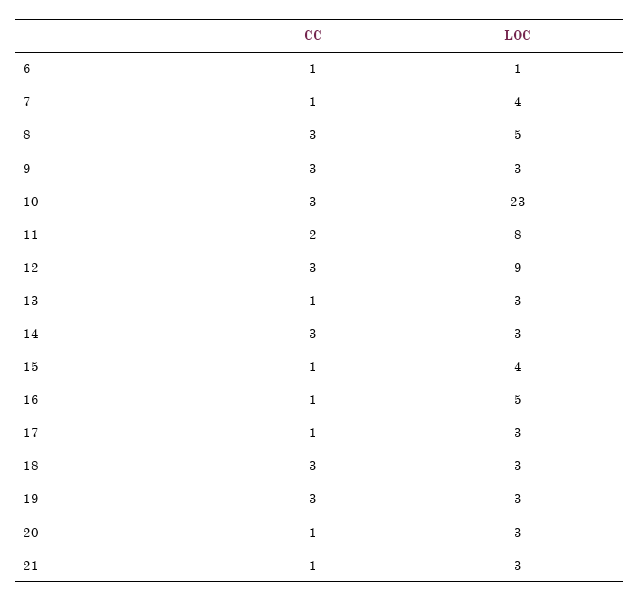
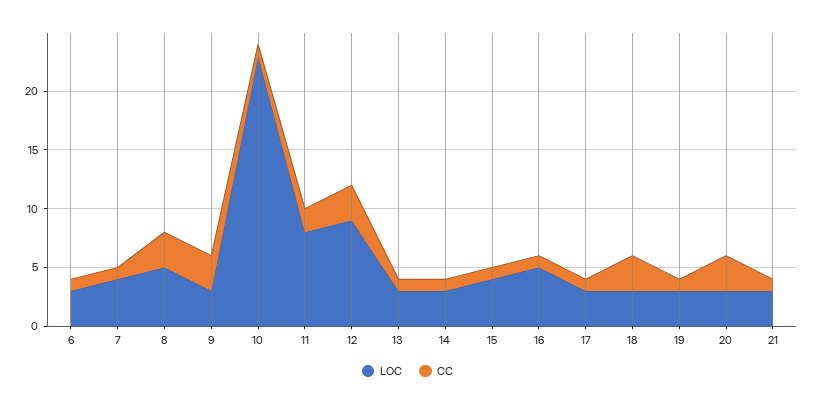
  {
    "CC": {
      "6": 1,
      "7": 1,
      "8": 3,
      "9": 3,
-     "10": 3,
+     "10": 1,
      "11": 2,
      "12": 3,
      "13": 1,
-     "14": 3,
+     "14": 1,
      "15": 1,
      "16": 1,
      "17": 1,
      "18": 3,
-     "19": 3,
+     "19": 1,
-     "20": 1,
+     "20": 3,
      "21": 1
    },
    "LOC": {
-     "6": 1,
+     "6": 3,
      "7": 4,
      "8": 5,
      "9": 3,
      "10": 23,
      "11": 8,
      "12": 9,
      "13": 3,
      "14": 3,
      "15": 4,
      "16": 5,
      "17": 3,
      "18": 3,
      "19": 3,
      "20": 3,
      "21": 3
    }
  }

